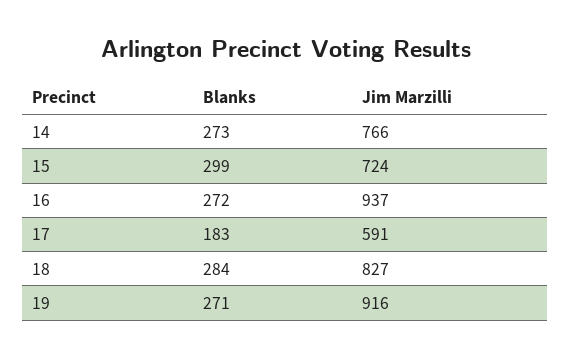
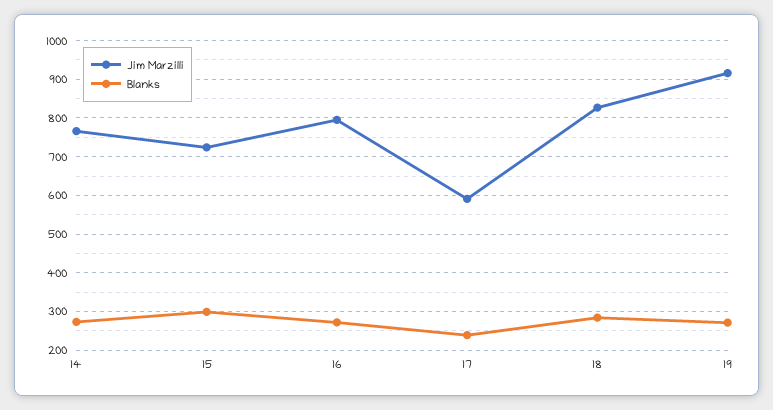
  {
    "Blanks": {
      "14": 273,
      "15": 299,
      "16": 272,
-     "17": 183,
+     "17": 240,
      "18": 284,
      "19": 271
    },
    "Jim Marzilli": {
      "14": 766,
      "15": 724,
-     "16": 937,
+     "16": 800,
      "17": 591,
      "18": 827,
      "19": 916
    }
  }

